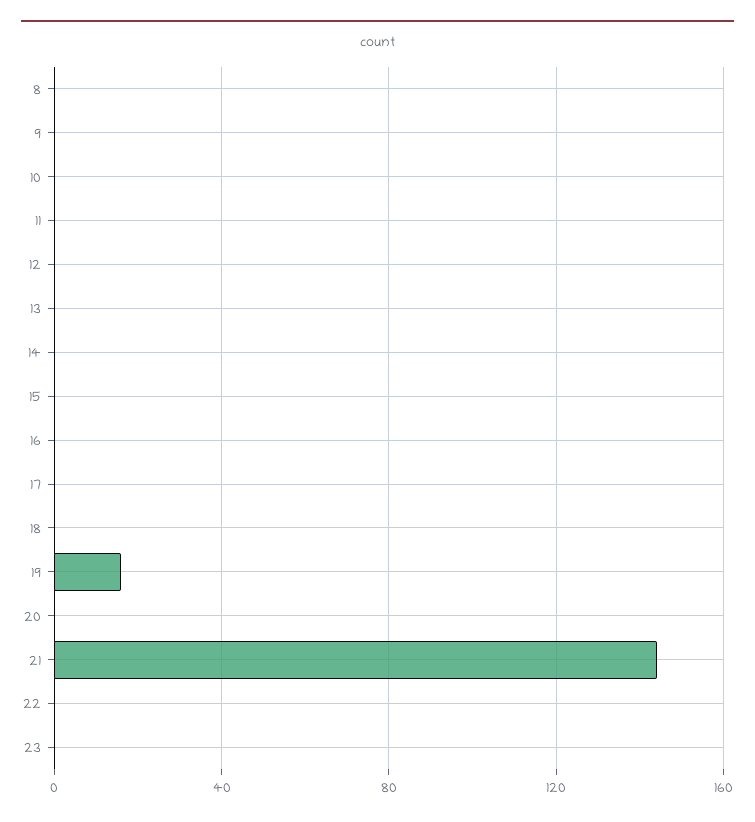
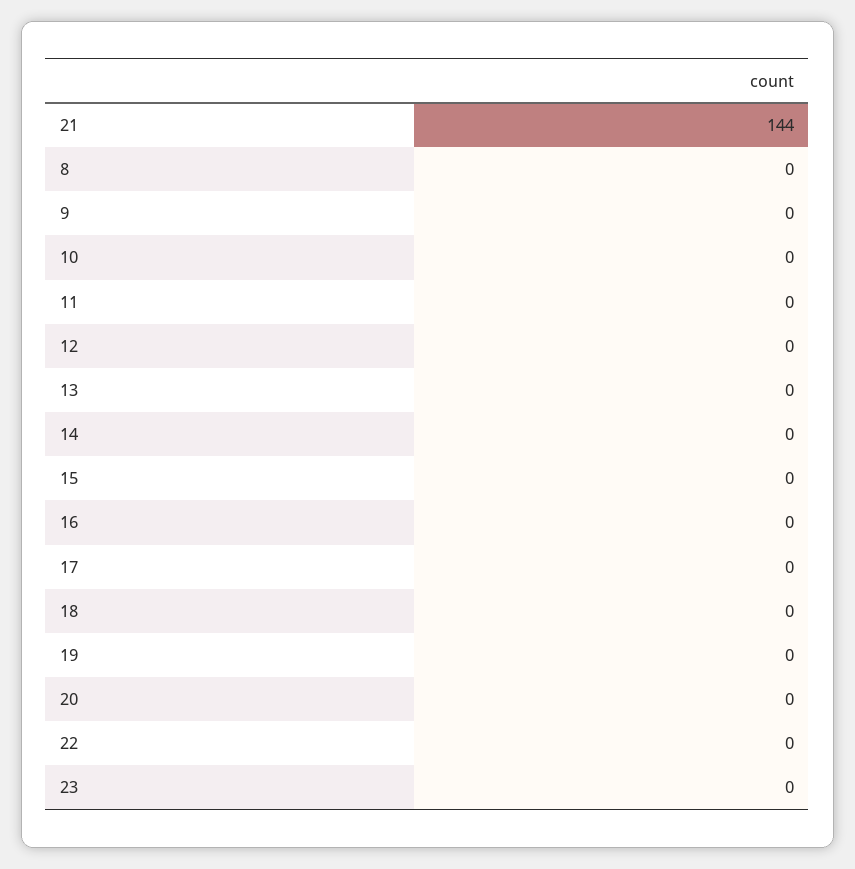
  {
    "8": 0,
    "9": 0,
    "10": 0,
    "11": 0,
    "12": 0,
    "13": 0,
    "14": 0,
    "15": 0,
    "16": 0,
    "17": 0,
    "18": 0,
-   "19": 15,
+   "19": 0,
    "20": 0,
    "21": 144,
    "22": 0,
    "23": 0
  }

